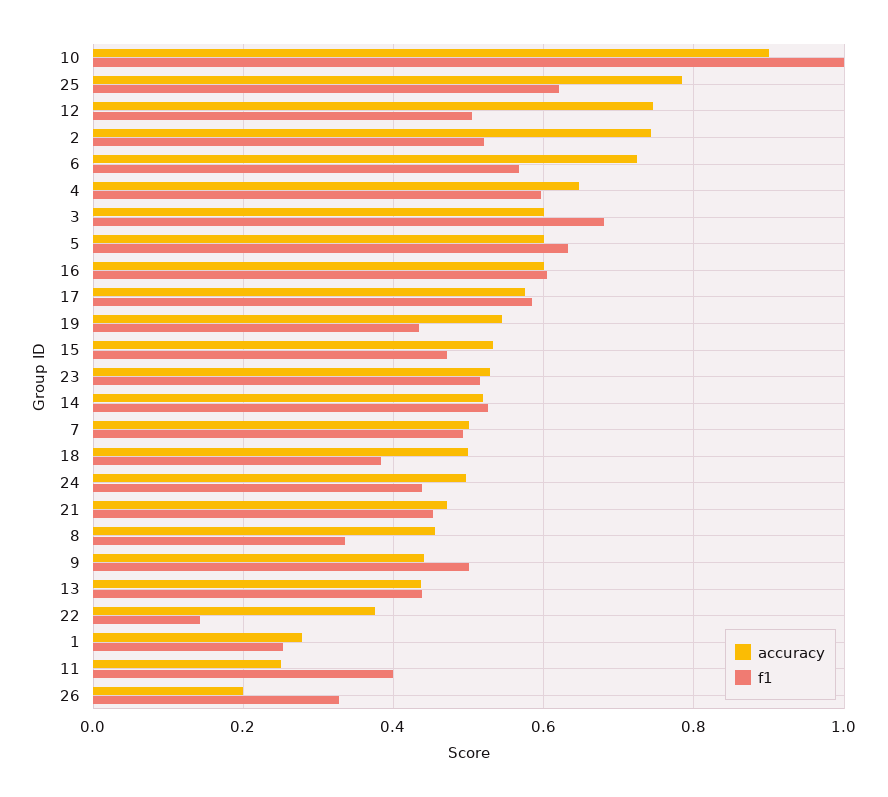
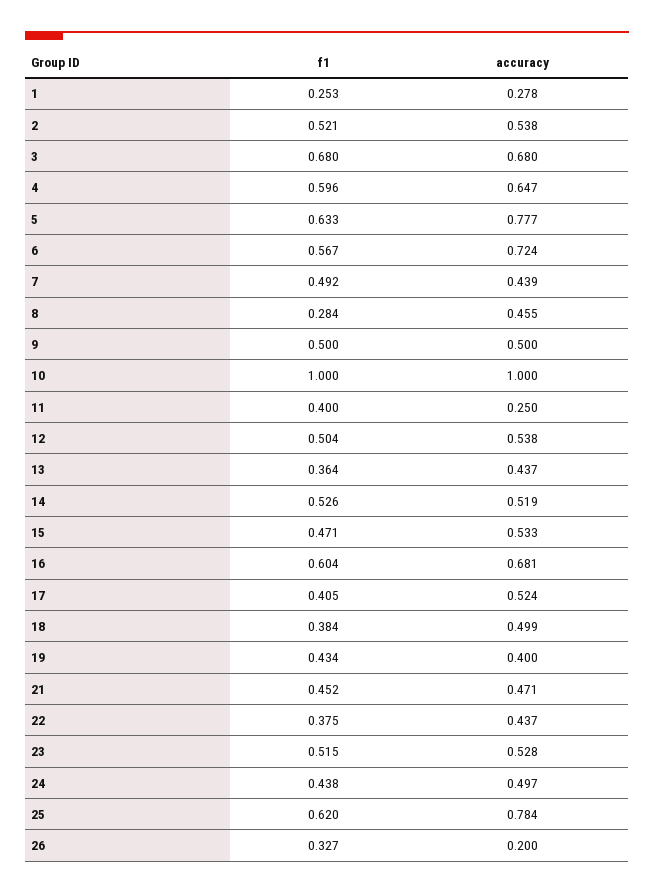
  {
    "accuracy": {
-     "10": 0.9,
+     "10": 1,
      "25": 0.784,
-     "12": 0.74,
+     "12": 0.538,
-     "2": 0.74,
+     "2": 0.538,
      "6": 0.724,
      "4": 0.647,
-     "3": 0.6,
+     "3": 0.68,
-     "5": 0.6,
+     "5": 0.777,
-     "16": 0.6,
+     "16": 0.681,
-     "17": 0.58,
+     "17": 0.524,
-     "19": 0.54,
+     "19": 0.4,
      "15": 0.533,
      "23": 0.528,
      "14": 0.519,
-     "7": 0.5,
+     "7": 0.439,
      "18": 0.499,
      "24": 0.497,
      "21": 0.471,
      "8": 0.455,
-     "9": 0.44,
+     "9": 0.5,
      "13": 0.437,
-     "22": 0.38,
+     "22": 0.437,
      "1": 0.278,
      "11": 0.25,
      "26": 0.2
    },
    "f1": {
      "10": 1,
      "25": 0.62,
      "12": 0.504,
      "2": 0.521,
      "6": 0.567,
      "4": 0.596,
      "3": 0.68,
      "5": 0.633,
      "16": 0.604,
-     "17": 0.58,
+     "17": 0.405,
      "19": 0.434,
      "15": 0.471,
      "23": 0.515,
      "14": 0.526,
      "7": 0.492,
      "18": 0.384,
      "24": 0.438,
      "21": 0.452,
-     "8": 0.34,
+     "8": 0.284,
      "9": 0.5,
-     "13": 0.44,
+     "13": 0.364,
-     "22": 0.14,
+     "22": 0.375,
      "1": 0.253,
      "11": 0.4,
      "26": 0.327
    }
  }

